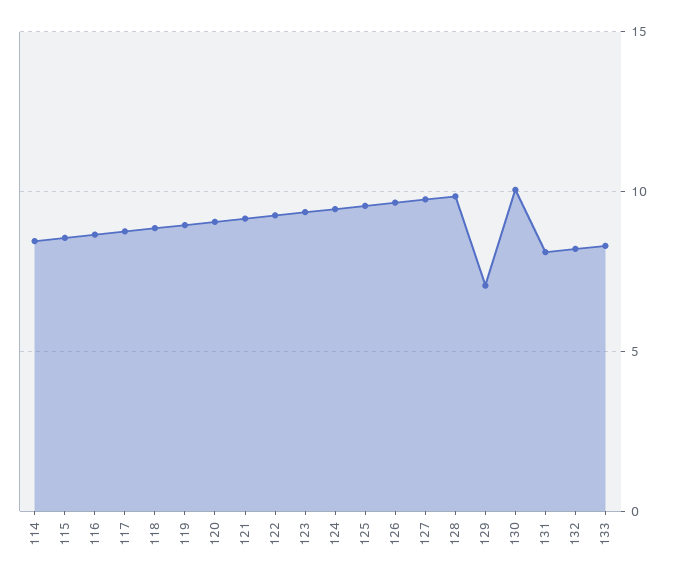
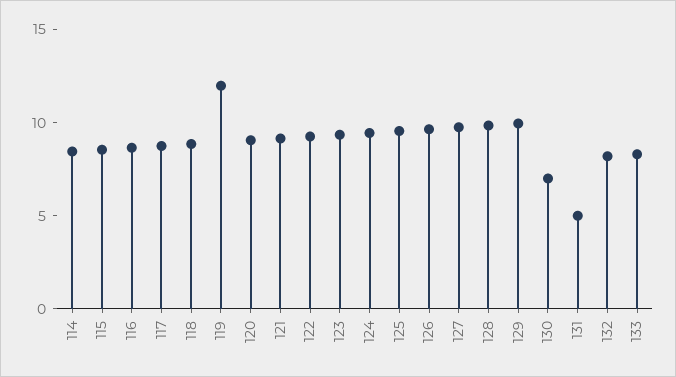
  {
    "114": 8.5,
    "115": 8.5,
    "116": 8.5,
    "117": 9,
    "118": 9,
-   "119": 9,
+   "119": 12,
    "120": 9,
    "121": 9,
    "122": 9.5,
    "123": 9.5,
    "124": 9.5,
    "125": 9.5,
    "126": 9.5,
    "127": 10,
    "128": 10,
-   "129": 7,
+   "129": 10,
-   "130": 10,
+   "130": 7,
-   "131": 8,
+   "131": 5,
    "132": 8,
    "133": 8.5
  }

